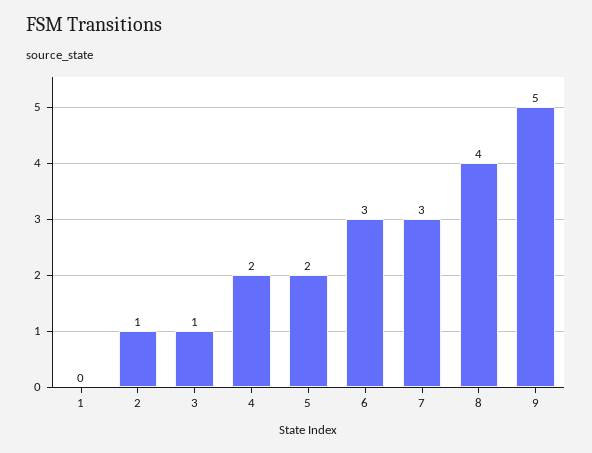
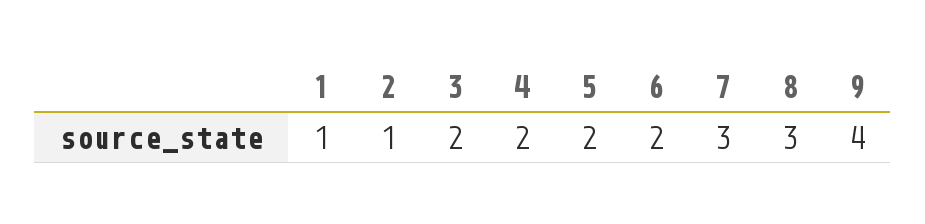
  {
-   "1": 0,
+   "1": 1,
    "2": 1,
-   "3": 1,
+   "3": 2,
    "4": 2,
    "5": 2,
-   "6": 3,
+   "6": 2,
    "7": 3,
-   "8": 4,
+   "8": 3,
-   "9": 5
+   "9": 4
  }

